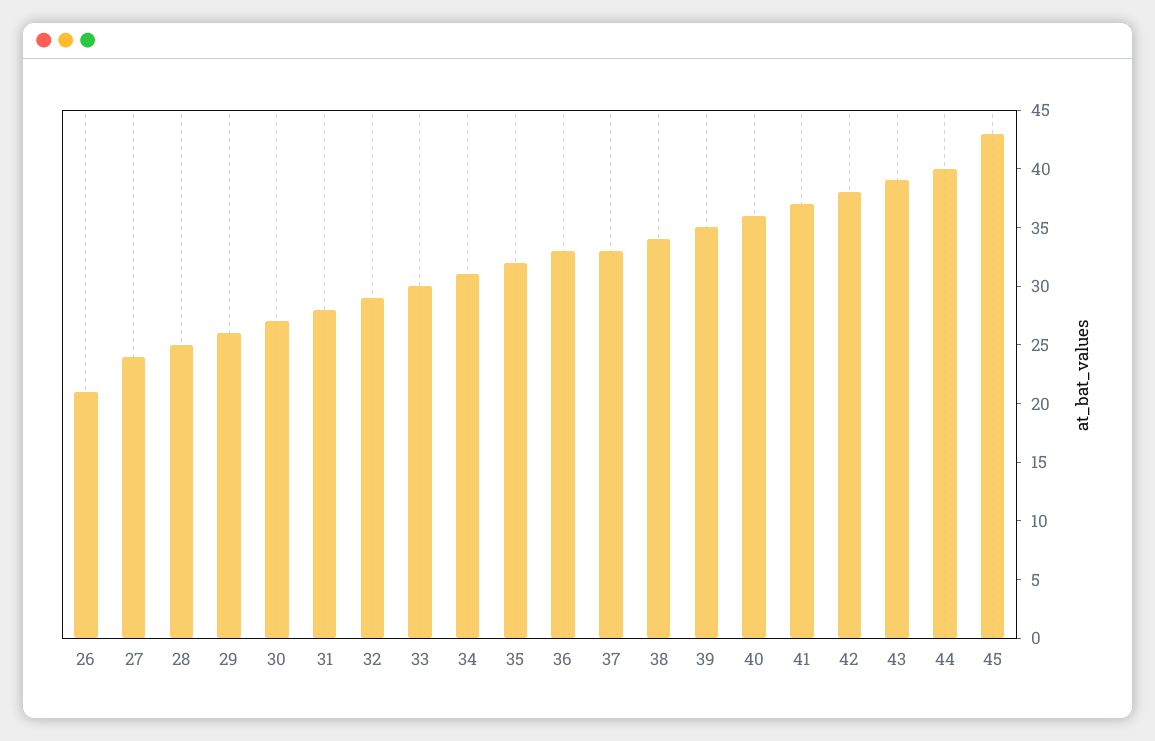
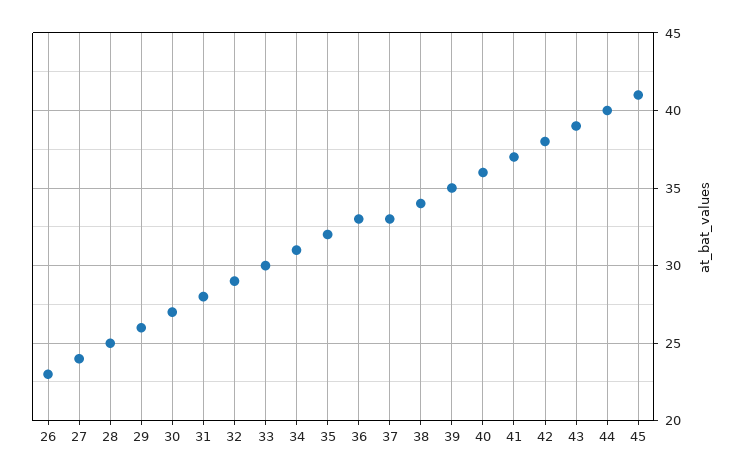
  {
-   "26": 21,
+   "26": 23,
    "27": 24,
    "28": 25,
    "29": 26,
    "30": 27,
    "31": 28,
    "32": 29,
    "33": 30,
    "34": 31,
    "35": 32,
    "36": 33,
    "37": 33,
    "38": 34,
    "39": 35,
    "40": 36,
    "41": 37,
    "42": 38,
    "43": 39,
    "44": 40,
-   "45": 43
+   "45": 41
  }

